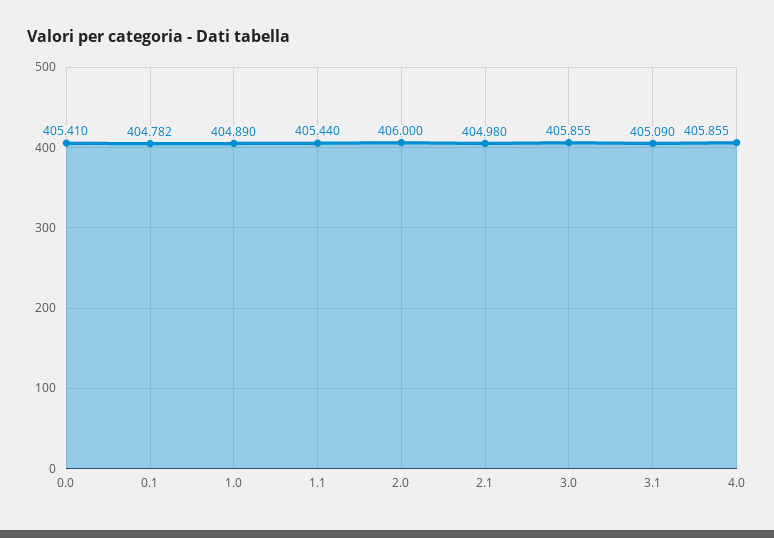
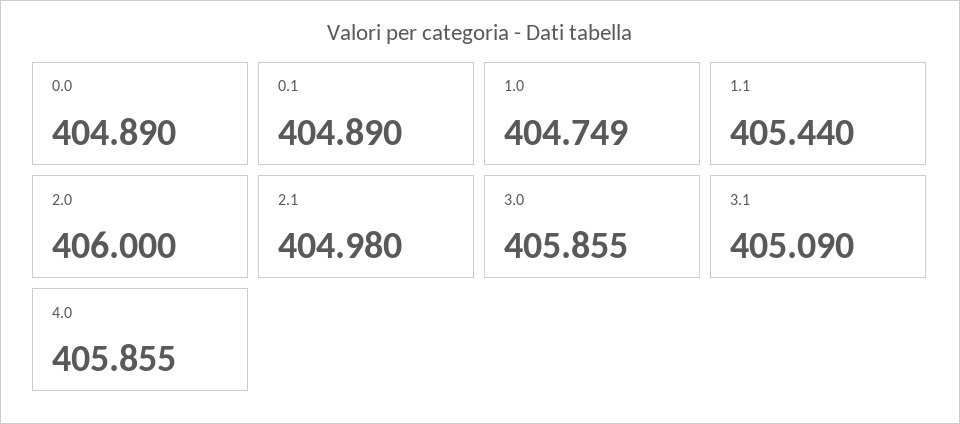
  {
-   "0.0": 405.41,
+   "0.0": 404.89,
-   "0.1": 404.782,
+   "0.1": 404.89,
-   "1.0": 404.89,
+   "1.0": 404.749,
    "1.1": 405.44,
    "2.0": 406,
    "2.1": 404.98,
    "3.0": 405.855,
    "3.1": 405.09,
    "4.0": 405.855
  }

